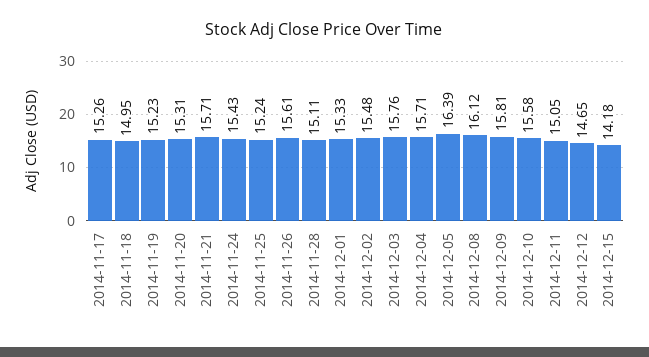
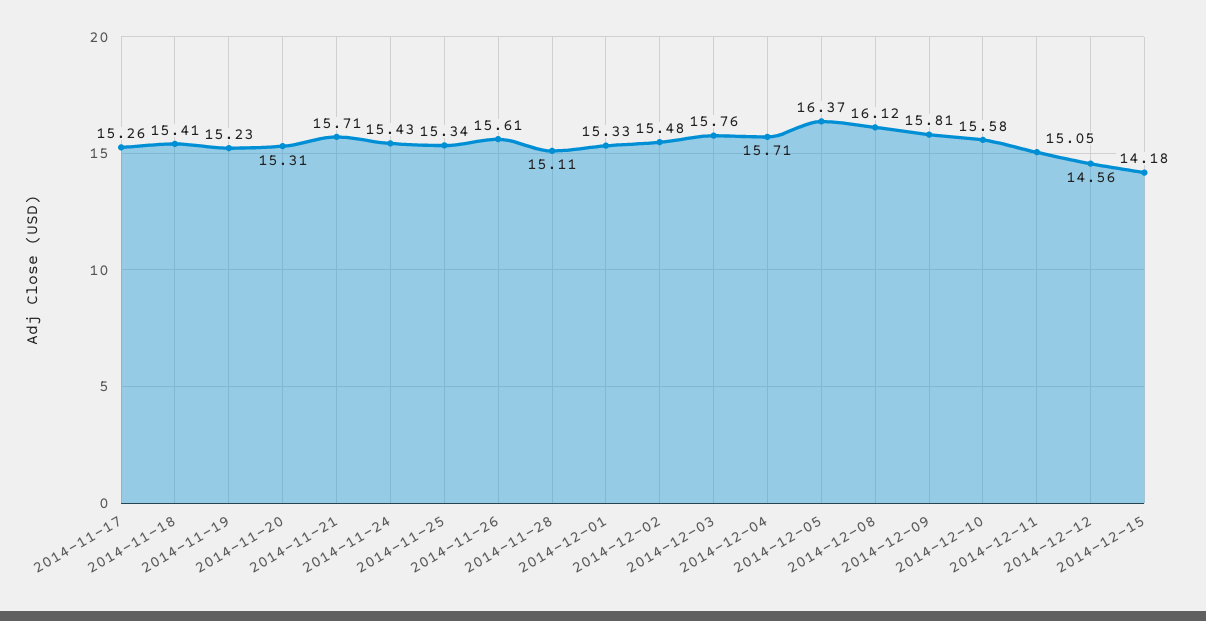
  {
    "2014-11-17": 15.26,
-   "2014-11-18": 14.95,
+   "2014-11-18": 15.41,
    "2014-11-19": 15.23,
    "2014-11-20": 15.31,
    "2014-11-21": 15.71,
    "2014-11-24": 15.43,
-   "2014-11-25": 15.24,
+   "2014-11-25": 15.34,
    "2014-11-26": 15.61,
    "2014-11-28": 15.11,
    "2014-12-01": 15.33,
    "2014-12-02": 15.48,
    "2014-12-03": 15.76,
    "2014-12-04": 15.71,
-   "2014-12-05": 16.39,
+   "2014-12-05": 16.37,
    "2014-12-08": 16.12,
    "2014-12-09": 15.81,
    "2014-12-10": 15.58,
    "2014-12-11": 15.05,
-   "2014-12-12": 14.65,
+   "2014-12-12": 14.56,
    "2014-12-15": 14.18
  }

